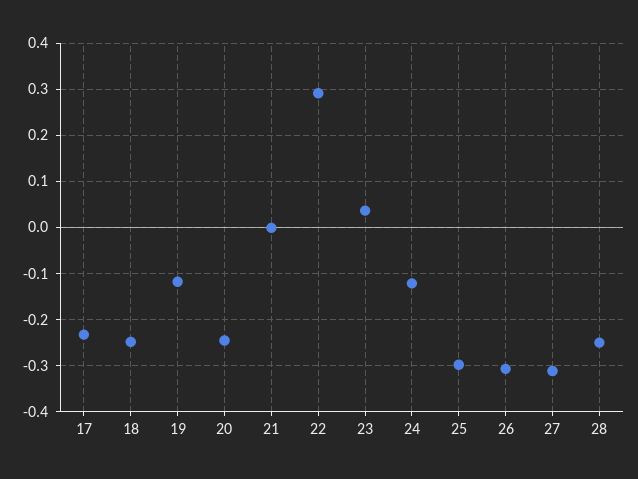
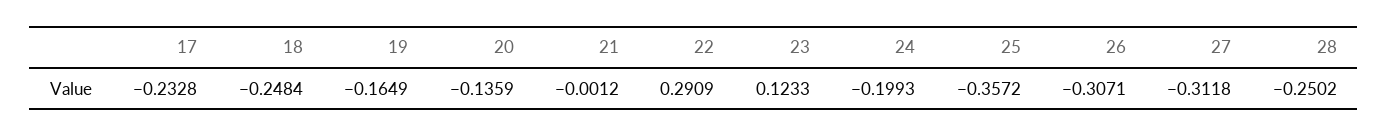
  {
    "17": -0.2328,
    "18": -0.2484,
-   "19": -0.12,
+   "19": -0.1649,
-   "20": -0.24,
+   "20": -0.1359,
    "21": -0.0012,
    "22": 0.2909,
-   "23": 0.04,
+   "23": 0.1233,
-   "24": -0.12,
+   "24": -0.1993,
-   "25": -0.3,
+   "25": -0.3572,
    "26": -0.3071,
    "27": -0.3118,
    "28": -0.2502
  }

